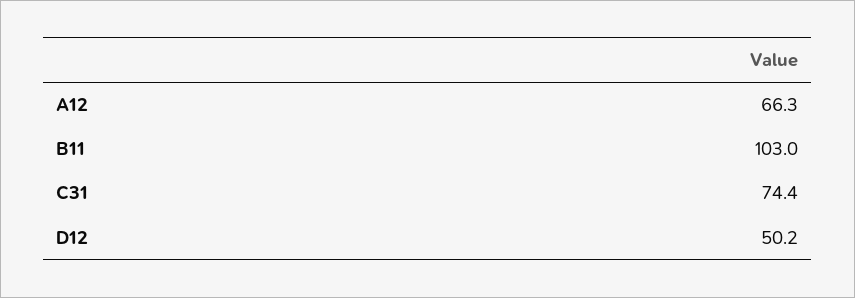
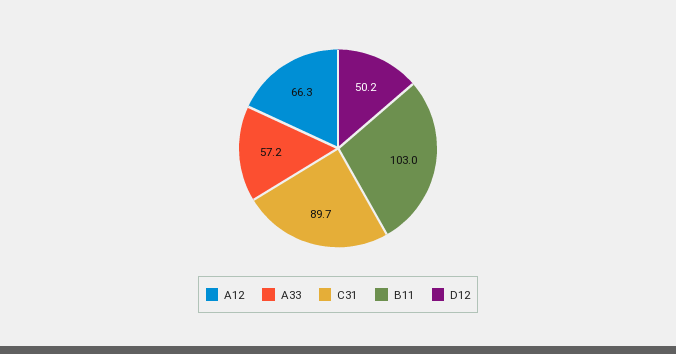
  {
    "A12": 66.3,
    "B11": 103,
-   "C31": 74.4,
+   "C31": 89.7,
-   "D12": 50.2
+   "D12": 50.2,
+   "A33": 57.2
  }

